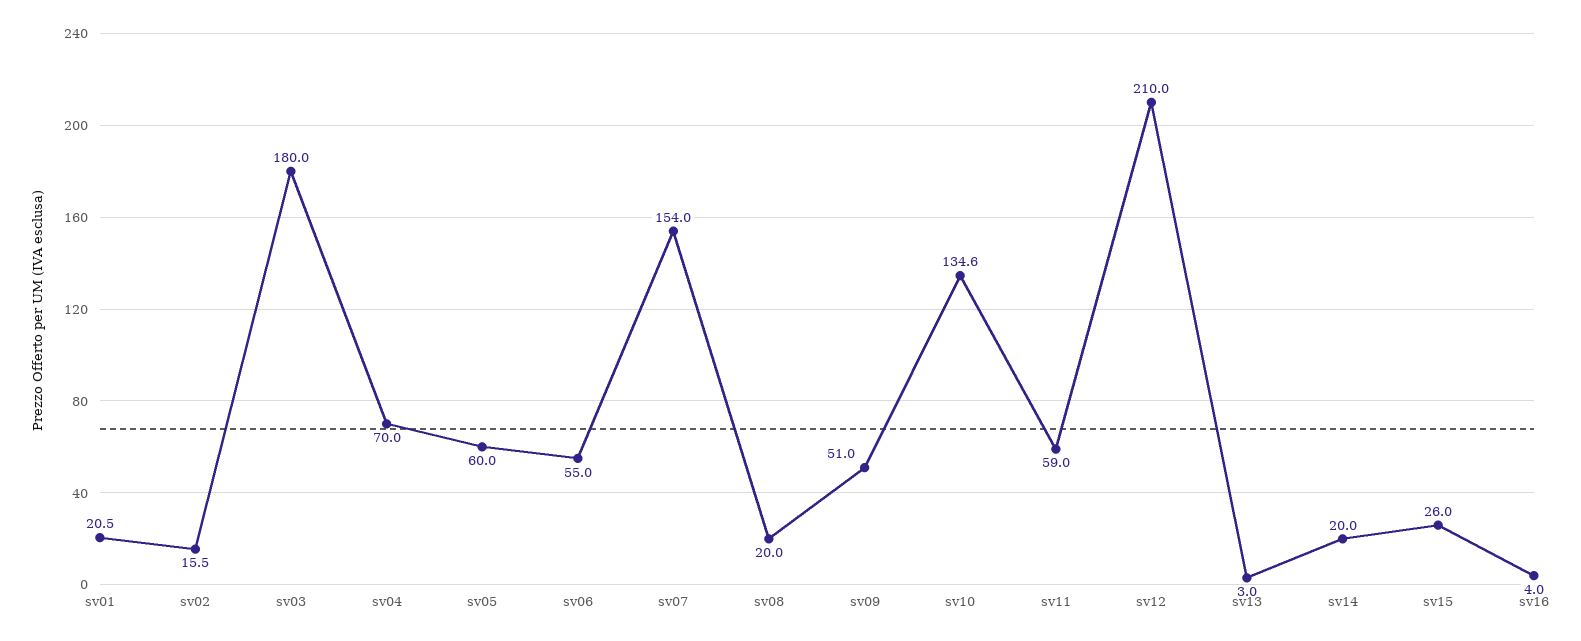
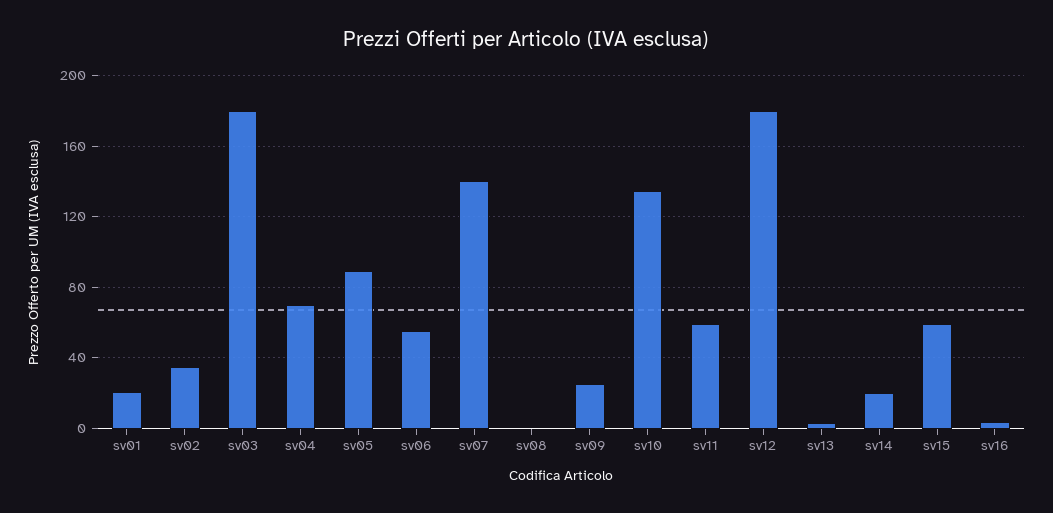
  {
    "sv01": 20.5,
-   "sv02": 15.5,
+   "sv02": 35,
    "sv03": 180,
    "sv04": 70,
-   "sv05": 60,
+   "sv05": 90,
    "sv06": 55,
-   "sv07": 154,
+   "sv07": 140,
-   "sv08": 20,
+   "sv08": 0,
-   "sv09": 51,
+   "sv09": 25,
    "sv10": 134.6,
    "sv11": 59,
-   "sv12": 210,
+   "sv12": 180,
    "sv13": 3,
    "sv14": 20,
-   "sv15": 26,
+   "sv15": 60,
    "sv16": 4
  }

